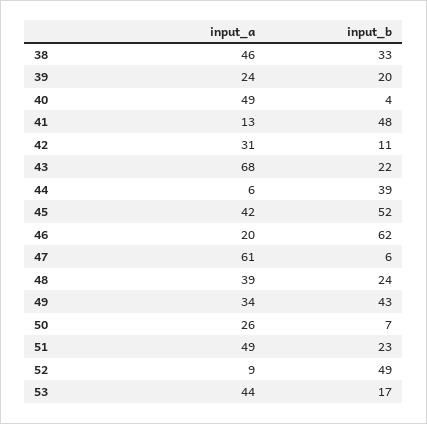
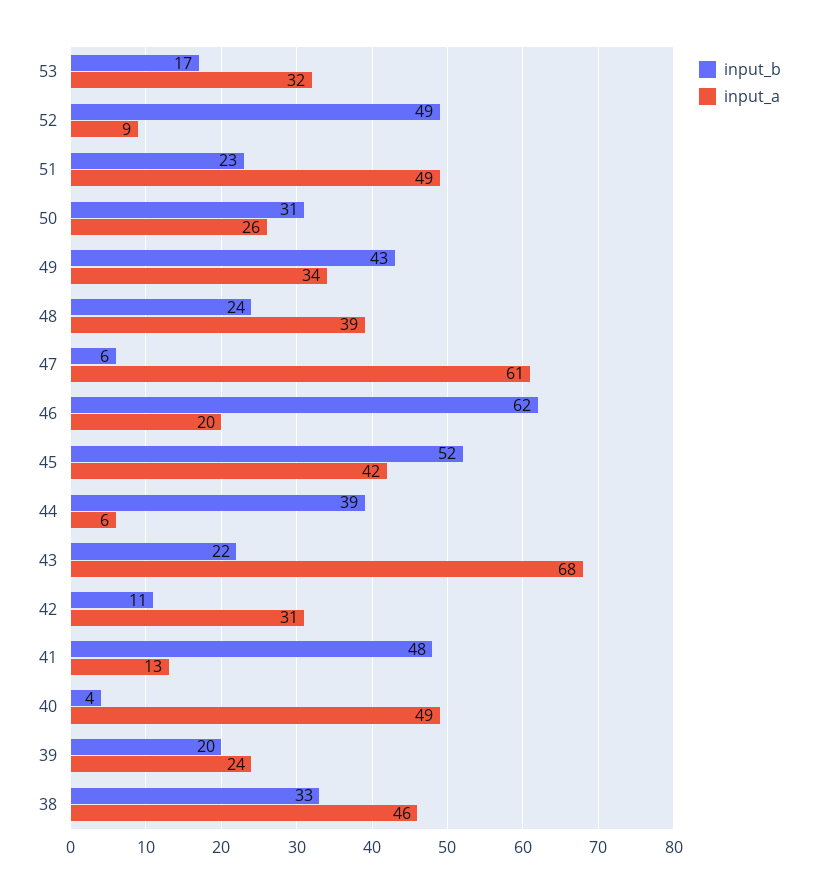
  {
    "input_a": {
      "38": 46,
      "39": 24,
      "40": 49,
      "41": 13,
      "42": 31,
      "43": 68,
      "44": 6,
      "45": 42,
      "46": 20,
      "47": 61,
      "48": 39,
      "49": 34,
      "50": 26,
      "51": 49,
      "52": 9,
-     "53": 44
+     "53": 32
    },
    "input_b": {
      "38": 33,
      "39": 20,
      "40": 4,
      "41": 48,
      "42": 11,
      "43": 22,
      "44": 39,
      "45": 52,
      "46": 62,
      "47": 6,
      "48": 24,
      "49": 43,
-     "50": 7,
+     "50": 31,
      "51": 23,
      "52": 49,
      "53": 17
    }
  }

